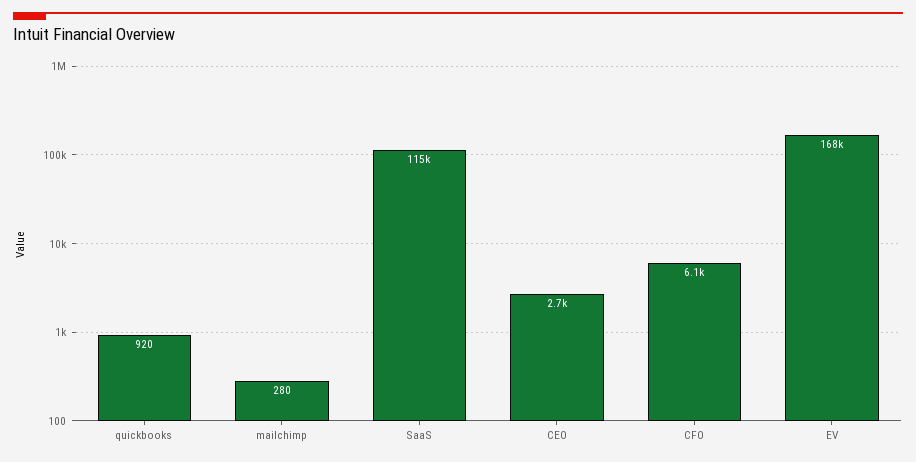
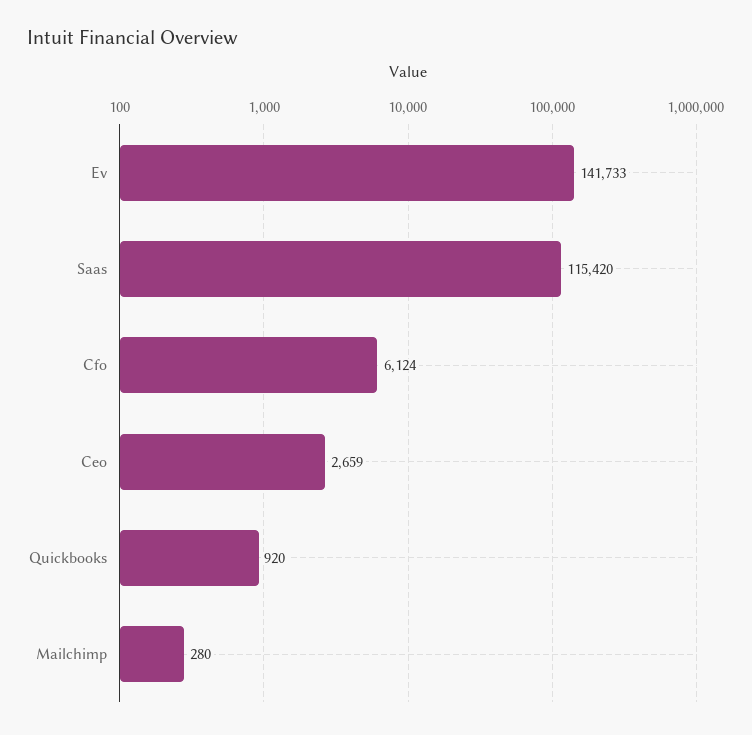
  {
    "quickbooks": 920,
    "mailchimp": 280,
    "SaaS": 115420,
    "CEO": 2659,
    "CFO": 6124,
-   "EV": 168000
+   "EV": 141733
  }

